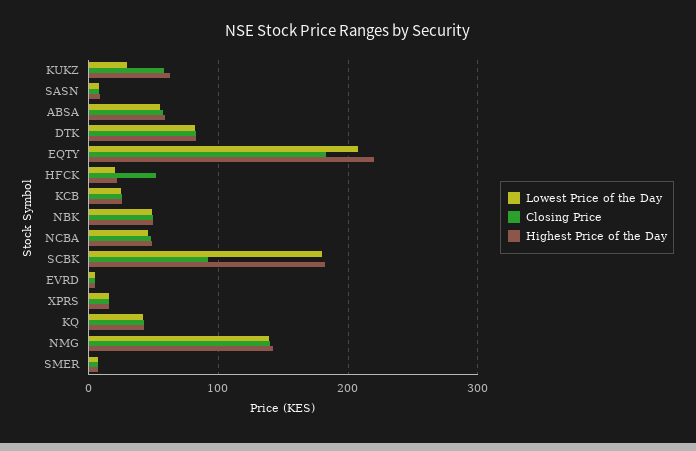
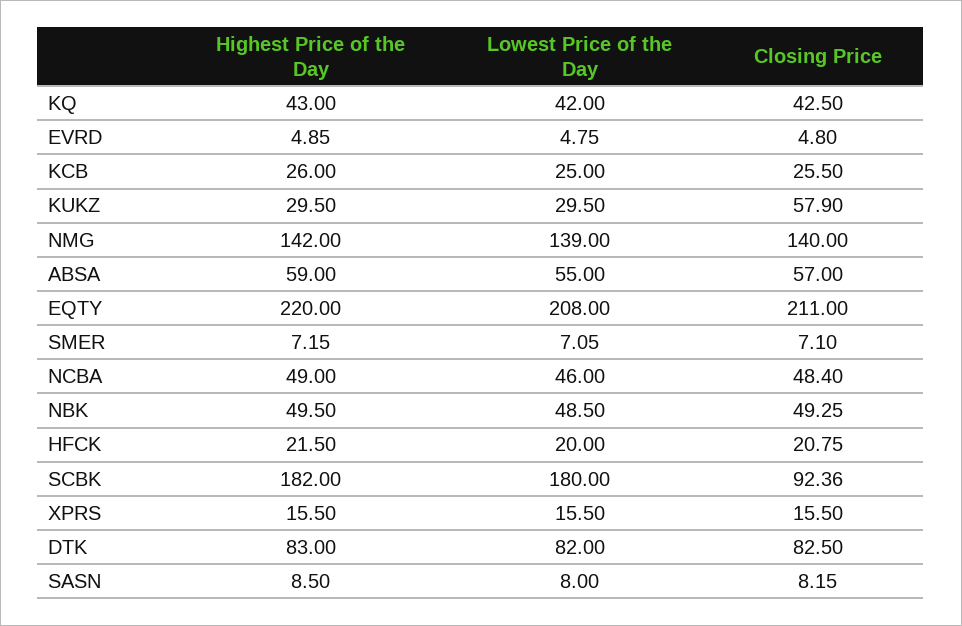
  {
    "Lowest Price of the Day": {
      "KUKZ": 29.5,
      "SASN": 8,
      "ABSA": 55,
      "DTK": 82,
      "EQTY": 208,
      "HFCK": 20,
      "KCB": 25,
      "NBK": 48.5,
      "NCBA": 46,
      "SCBK": 180,
      "EVRD": 4.75,
      "XPRS": 15.5,
      "KQ": 42,
      "NMG": 139,
      "SMER": 7.05
    },
    "Closing Price": {
      "KUKZ": 57.9,
      "SASN": 8.15,
      "ABSA": 57,
      "DTK": 82.5,
-     "EQTY": 180,
+     "EQTY": 211,
-     "HFCK": 50,
+     "HFCK": 20.75,
      "KCB": 25.5,
      "NBK": 49.25,
      "NCBA": 48.4,
      "SCBK": 92.36,
      "EVRD": 4.8,
      "XPRS": 15.5,
      "KQ": 42.5,
      "NMG": 140,
      "SMER": 7.1
    },
    "Highest Price of the Day": {
-     "KUKZ": 60,
+     "KUKZ": 29.5,
      "SASN": 8.5,
      "ABSA": 59,
      "DTK": 83,
      "EQTY": 220,
      "HFCK": 21.5,
      "KCB": 26,
      "NBK": 49.5,
      "NCBA": 49,
      "SCBK": 182,
      "EVRD": 4.85,
      "XPRS": 15.5,
      "KQ": 43,
      "NMG": 142,
      "SMER": 7.15
    }
  }

